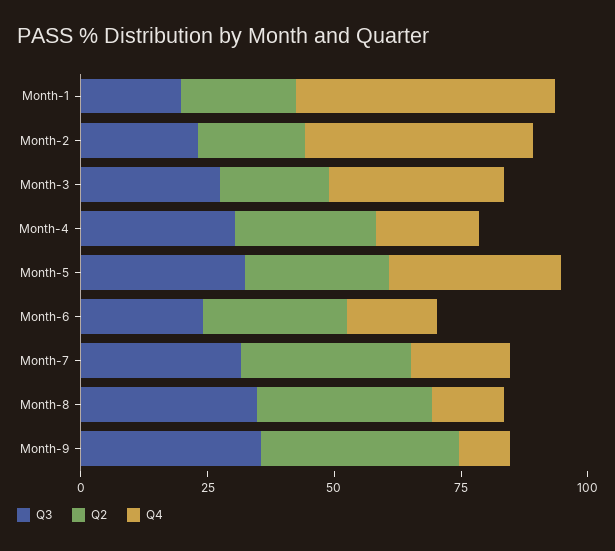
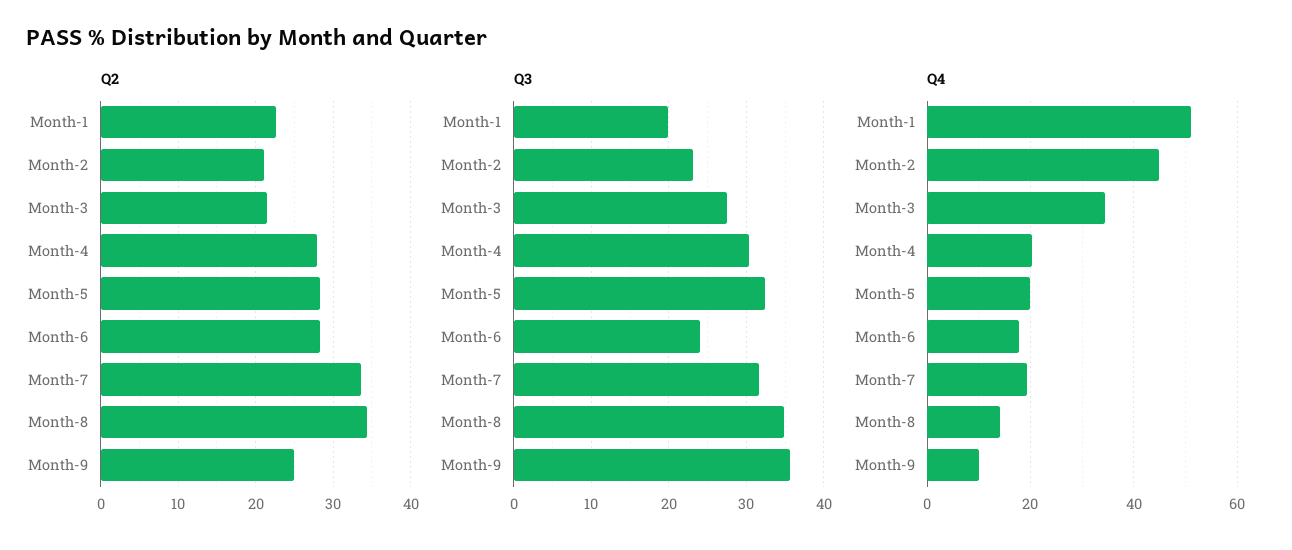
  {
    "Q3": {
      "Month-1": 20,
      "Month-2": 23,
      "Month-3": 28,
      "Month-4": 30,
      "Month-5": 32,
      "Month-6": 24,
      "Month-7": 32,
      "Month-8": 35,
      "Month-9": 36
    },
    "Q2": {
      "Month-1": 23,
      "Month-2": 21,
      "Month-3": 21,
      "Month-4": 28,
      "Month-5": 28,
      "Month-6": 28,
      "Month-7": 34,
      "Month-8": 34,
-     "Month-9": 40
+     "Month-9": 25
    },
    "Q4": {
      "Month-1": 52,
      "Month-2": 44,
      "Month-3": 34,
      "Month-4": 20,
-     "Month-5": 35,
+     "Month-5": 20,
      "Month-6": 18,
      "Month-7": 20,
      "Month-8": 14,
      "Month-9": 10
    }
  }

